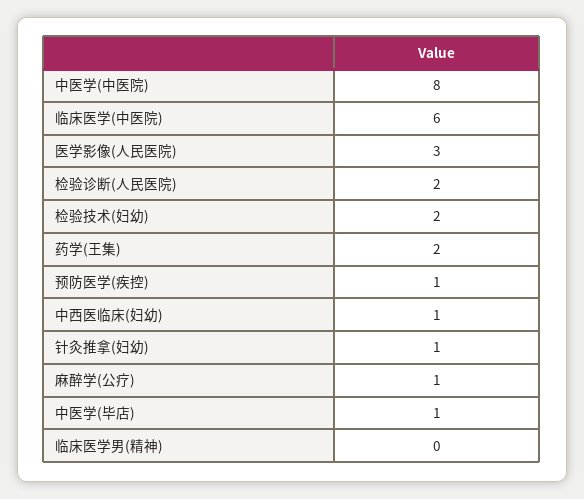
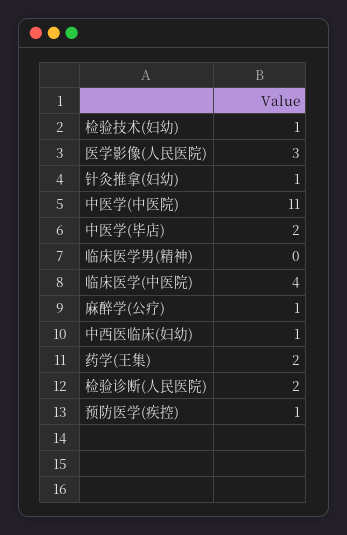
  {
-   "中医学(中医院)": 8,
+   "中医学(中医院)": 11,
-   "临床医学(中医院)": 6,
+   "临床医学(中医院)": 4,
    "医学影像(人民医院)": 3,
    "检验诊断(人民医院)": 2,
-   "检验技术(妇幼)": 2,
+   "检验技术(妇幼)": 1,
    "药学(王集)": 2,
    "预防医学(疾控)": 1,
    "中西医临床(妇幼)": 1,
    "针灸推拿(妇幼)": 1,
    "麻醉学(公疗)": 1,
-   "中医学(毕店)": 1,
+   "中医学(毕店)": 2,
    "临床医学男(精神)": 0
  }

